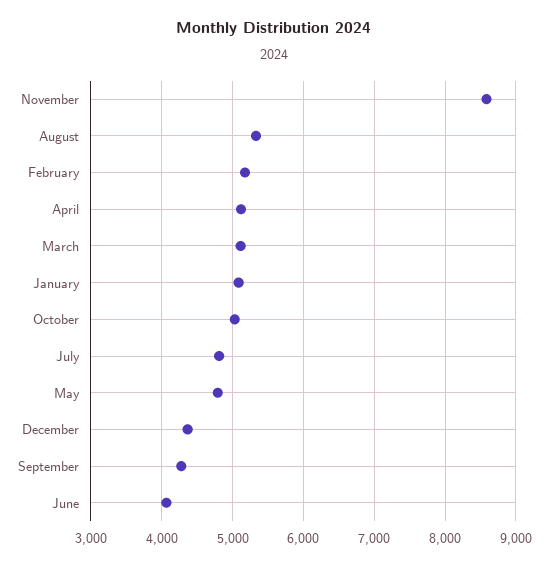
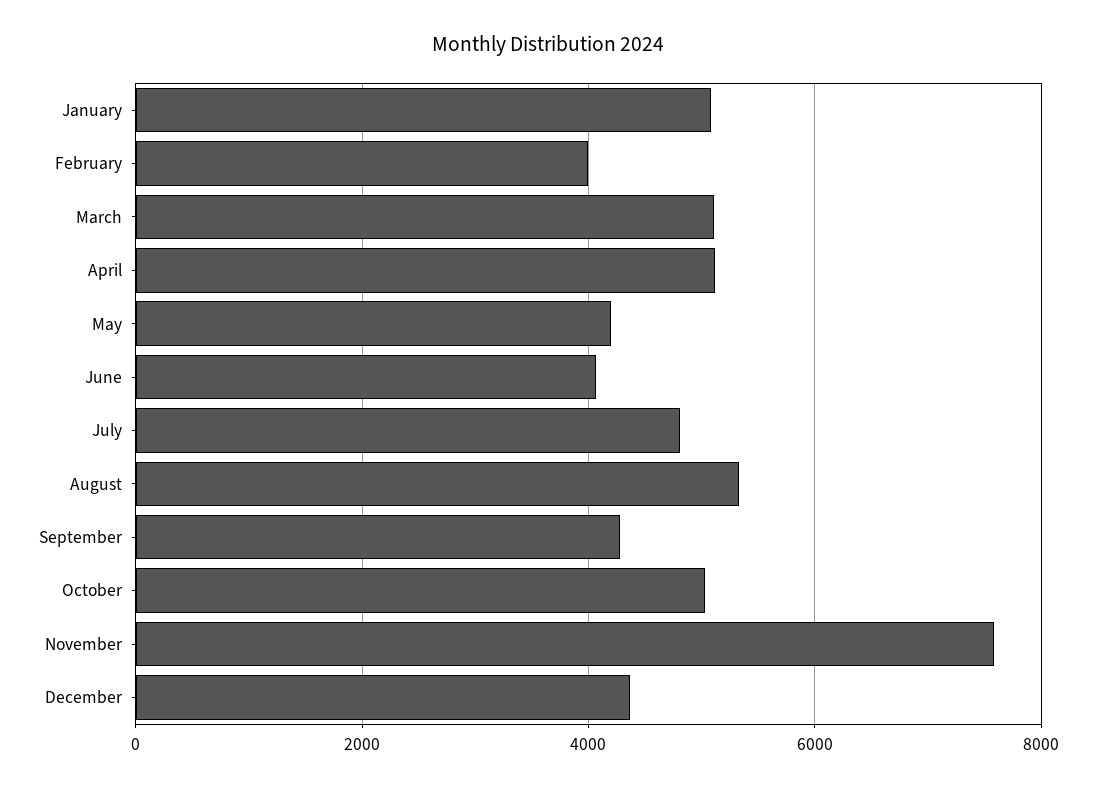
  {
-   "November": 8600,
+   "November": 7600,
    "August": 5300,
-   "February": 5200,
+   "February": 4000,
    "April": 5100,
    "March": 5100,
    "January": 5100,
    "October": 5000,
    "July": 4800,
-   "May": 4800,
+   "May": 4200,
    "December": 4400,
    "September": 4300,
    "June": 4100
  }

